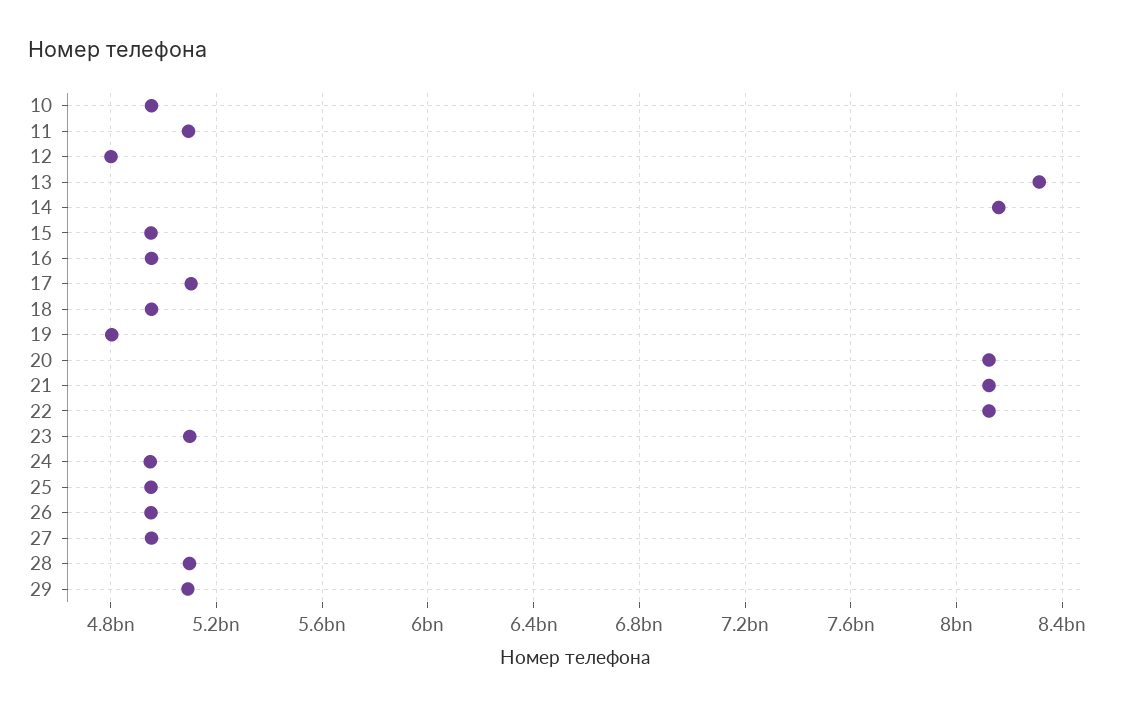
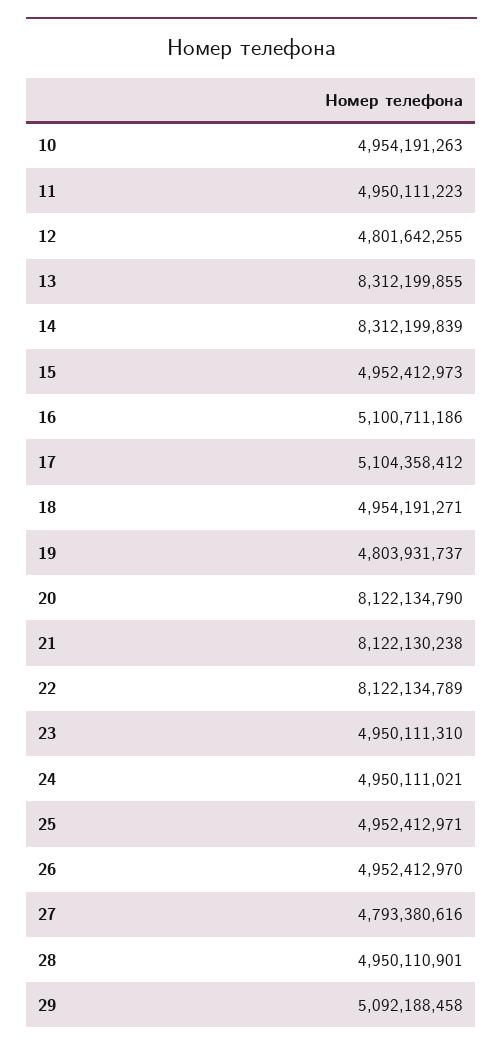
  {
    "10": 4954191263,
-   "11": 5100000000,
+   "11": 4950111223,
    "12": 4801642255,
    "13": 8312199855,
-   "14": 8150000000,
+   "14": 8312199839,
    "15": 4952412973,
-   "16": 4950000000,
+   "16": 5100711186,
    "17": 5104358412,
    "18": 4954191271,
    "19": 4803931737,
    "20": 8122134790,
    "21": 8122130238,
    "22": 8122134789,
-   "23": 5100000000,
+   "23": 4950111310,
    "24": 4950111021,
    "25": 4952412971,
    "26": 4952412970,
-   "27": 4950000000,
+   "27": 4793380616,
-   "28": 5100000000,
+   "28": 4950110901,
    "29": 5092188458
  }

